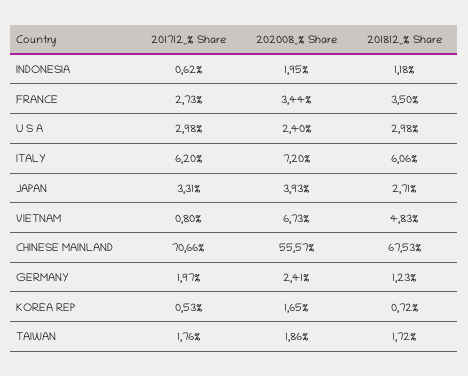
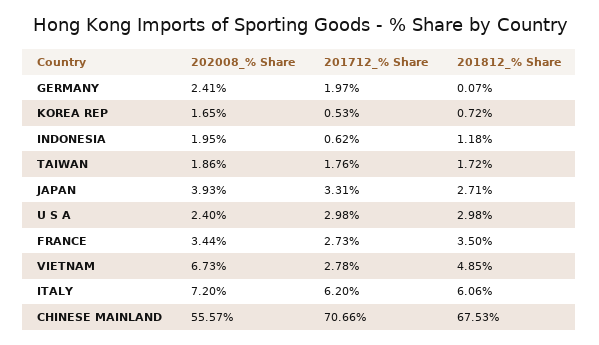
  {
    "201712_% Share": {
      "INDONESIA": 0.62,
      "FRANCE": 2.73,
      "U S A": 2.98,
      "ITALY": 6.2,
      "JAPAN": 3.31,
-     "VIETNAM": 0.8,
+     "VIETNAM": 2.78,
      "CHINESE MAINLAND": 70.66,
      "GERMANY": 1.97,
      "KOREA REP": 0.53,
      "TAIWAN": 1.76
    },
    "202008_% Share": {
      "INDONESIA": 1.95,
      "FRANCE": 3.44,
      "U S A": 2.4,
      "ITALY": 7.2,
      "JAPAN": 3.93,
      "VIETNAM": 6.73,
      "CHINESE MAINLAND": 55.57,
      "GERMANY": 2.41,
      "KOREA REP": 1.65,
      "TAIWAN": 1.86
    },
    "201812_% Share": {
      "INDONESIA": 1.18,
      "FRANCE": 3.5,
      "U S A": 2.98,
      "ITALY": 6.06,
      "JAPAN": 2.71,
-     "VIETNAM": 4.83,
+     "VIETNAM": 4.85,
      "CHINESE MAINLAND": 67.53,
-     "GERMANY": 1.23,
+     "GERMANY": 0.07,
      "KOREA REP": 0.72,
      "TAIWAN": 1.72
    }
  }

